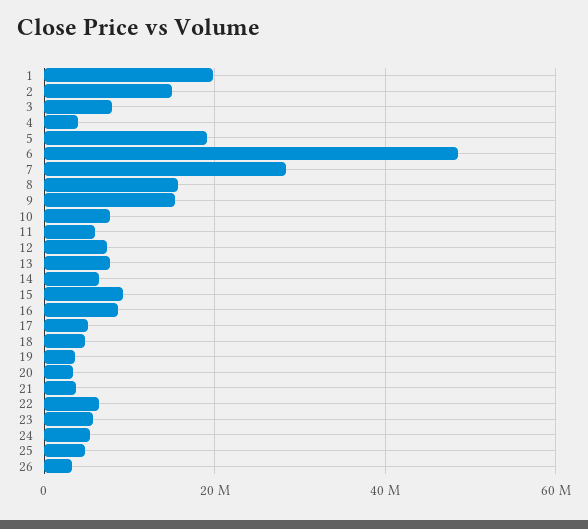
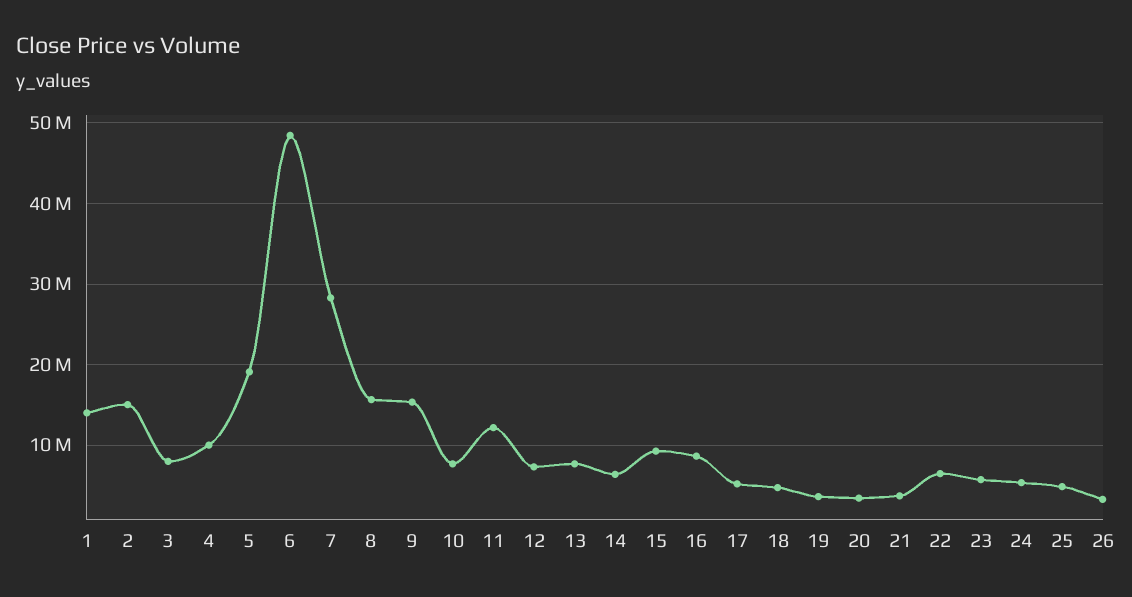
  {
-   "1": 20000000,
+   "1": 14000000,
    "2": 15000000,
    "3": 8000000,
-   "4": 4000000,
+   "4": 10000000,
    "5": 19000000,
    "6": 48000000,
    "7": 28000000,
    "8": 16000000,
    "9": 15000000,
    "10": 8000000,
-   "11": 6000000,
+   "11": 12000000,
    "12": 7000000,
    "13": 8000000,
    "14": 6000000,
    "15": 9000000,
    "16": 9000000,
    "17": 5000000,
    "18": 5000000,
    "19": 4000000,
    "20": 3000000,
    "21": 4000000,
    "22": 6000000,
    "23": 6000000,
    "24": 5000000,
    "25": 5000000,
    "26": 3000000
  }

